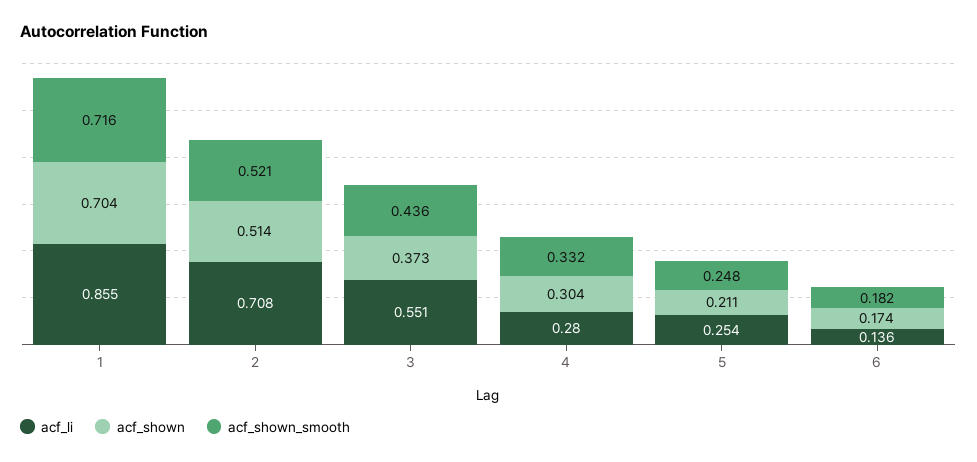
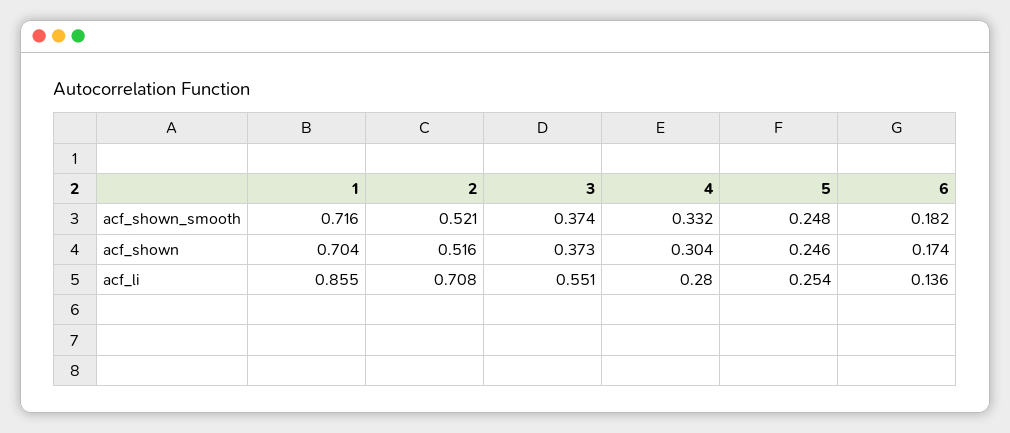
  {
    "acf_li": {
      "1": 0.855,
      "2": 0.708,
      "3": 0.551,
      "4": 0.28,
      "5": 0.254,
      "6": 0.136
    },
    "acf_shown": {
      "1": 0.704,
-     "2": 0.514,
+     "2": 0.516,
      "3": 0.373,
      "4": 0.304,
-     "5": 0.211,
+     "5": 0.246,
      "6": 0.174
    },
    "acf_shown_smooth": {
      "1": 0.716,
      "2": 0.521,
-     "3": 0.436,
+     "3": 0.374,
      "4": 0.332,
      "5": 0.248,
      "6": 0.182
    }
  }

